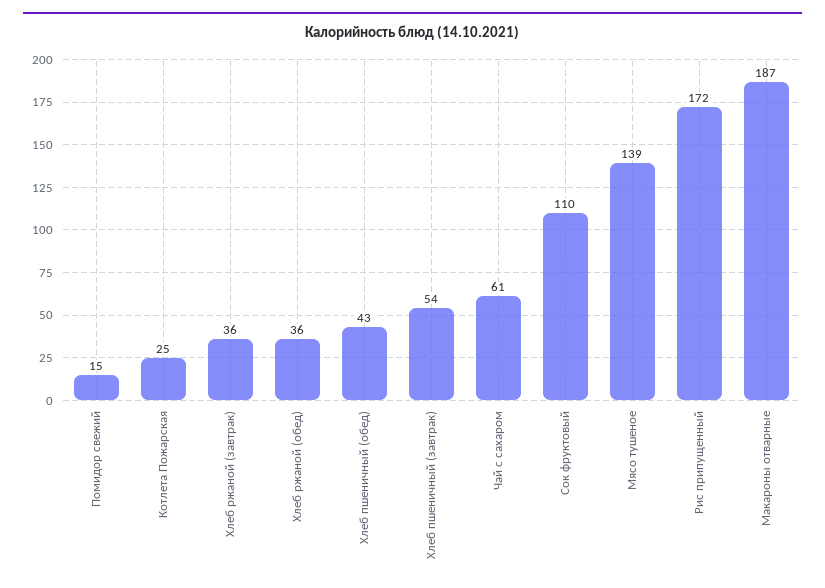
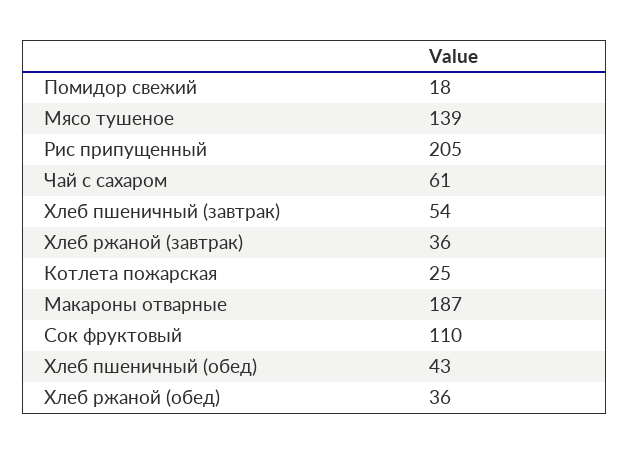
  {
-   "Помидор свежий": 15,
+   "Помидор свежий": 18,
    "Котлета Пожарская": 25,
    "Хлеб ржаной (завтрак)": 36,
    "Хлеб ржаной (обед)": 36,
    "Хлеб пшеничный (обед)": 43,
    "Хлеб пшеничный (завтрак)": 54,
    "Чай с сахаром": 61,
    "Сок фруктовый": 110,
    "Мясо тушеное": 139,
-   "Рис припущенный": 172,
+   "Рис припущенный": 205,
    "Макароны отварные": 187
  }

